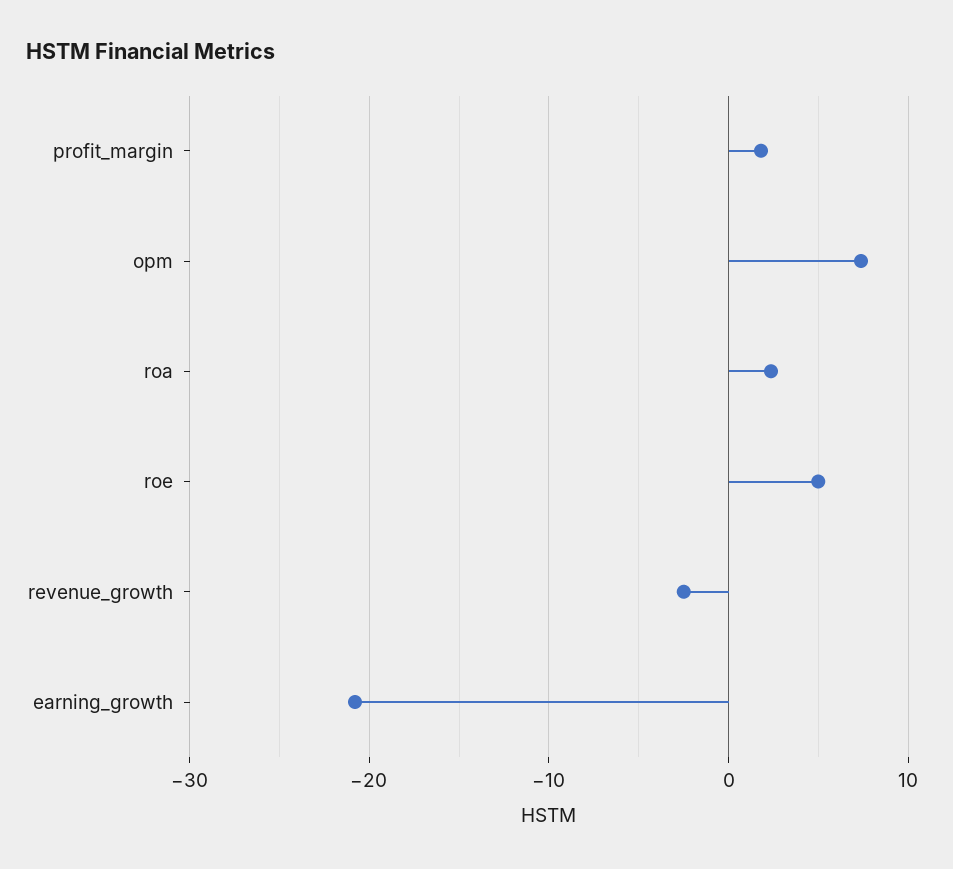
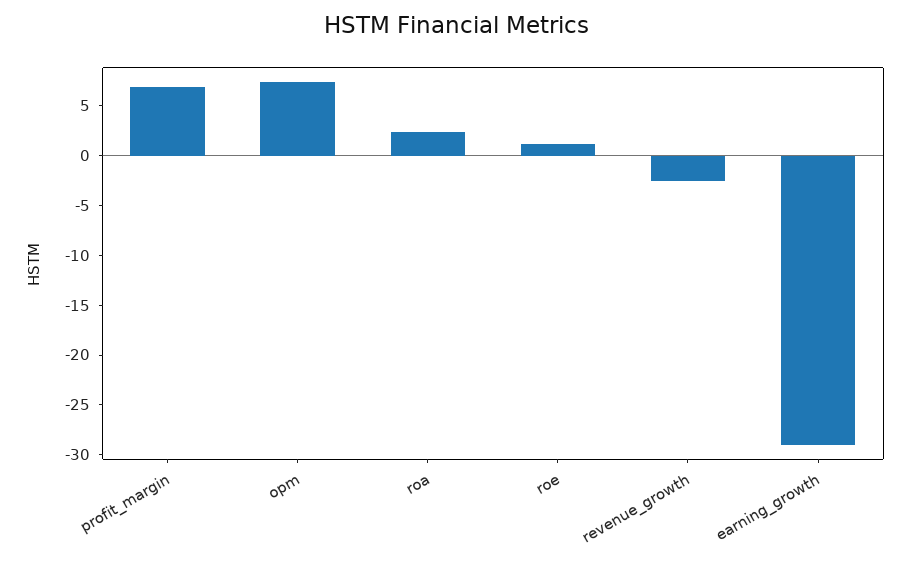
  {
-   "profit_margin": 2,
+   "profit_margin": 7,
    "opm": 7,
    "roa": 2,
-   "roe": 5,
+   "roe": 1,
    "revenue_growth": -3,
-   "earning_growth": -21
+   "earning_growth": -29
  }

